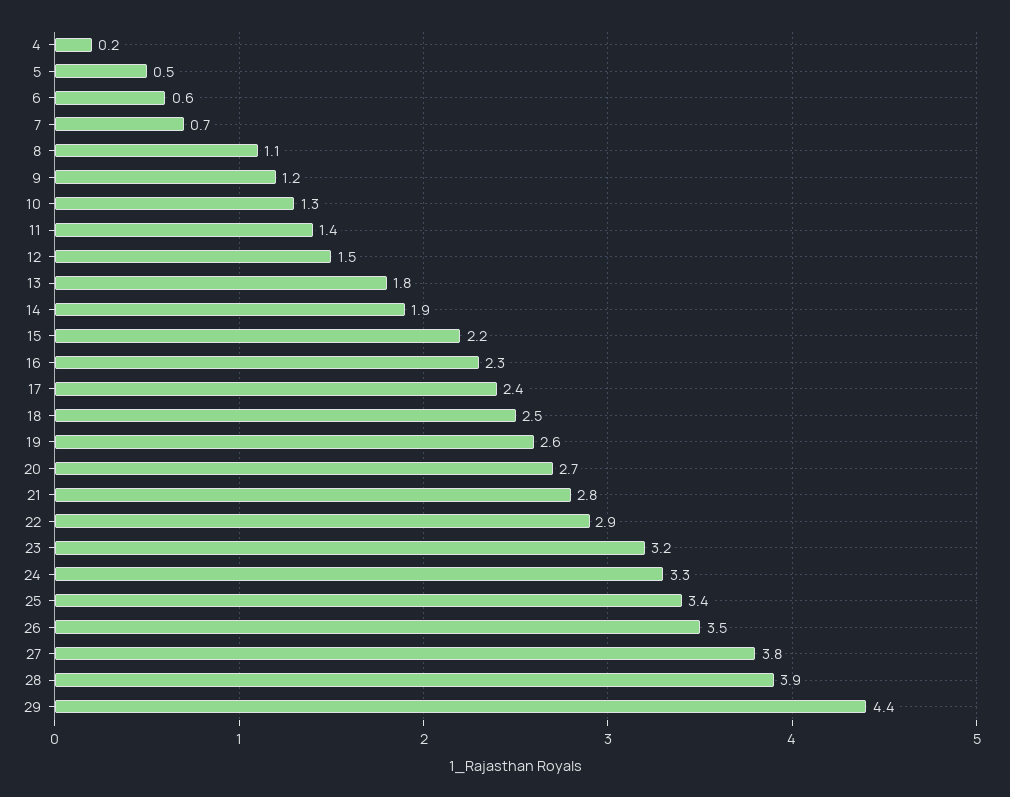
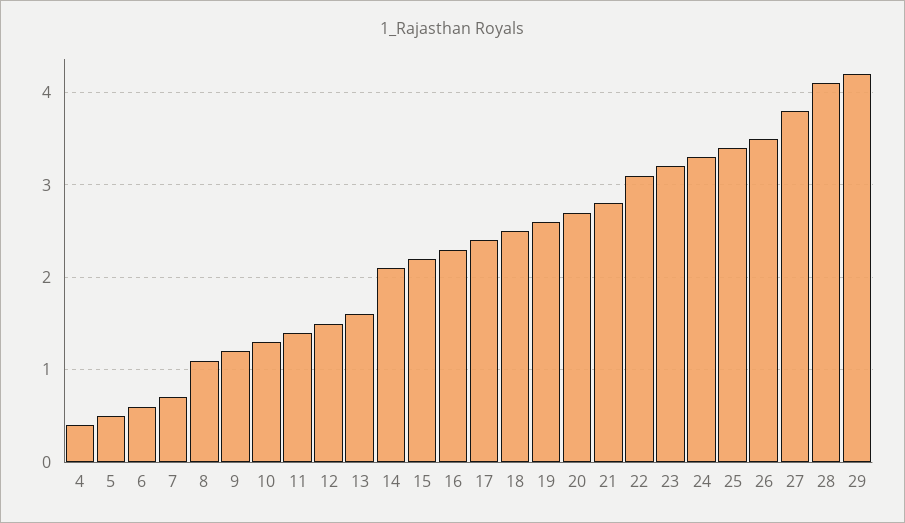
  {
-   "4": 0.2,
+   "4": 0.4,
    "5": 0.5,
    "6": 0.6,
    "7": 0.7,
    "8": 1.1,
    "9": 1.2,
    "10": 1.3,
    "11": 1.4,
    "12": 1.5,
-   "13": 1.8,
+   "13": 1.6,
-   "14": 1.9,
+   "14": 2.1,
    "15": 2.2,
    "16": 2.3,
    "17": 2.4,
    "18": 2.5,
    "19": 2.6,
    "20": 2.7,
    "21": 2.8,
-   "22": 2.9,
+   "22": 3.1,
    "23": 3.2,
    "24": 3.3,
    "25": 3.4,
    "26": 3.5,
    "27": 3.8,
-   "28": 3.9,
+   "28": 4.1,
-   "29": 4.4
+   "29": 4.2
  }

